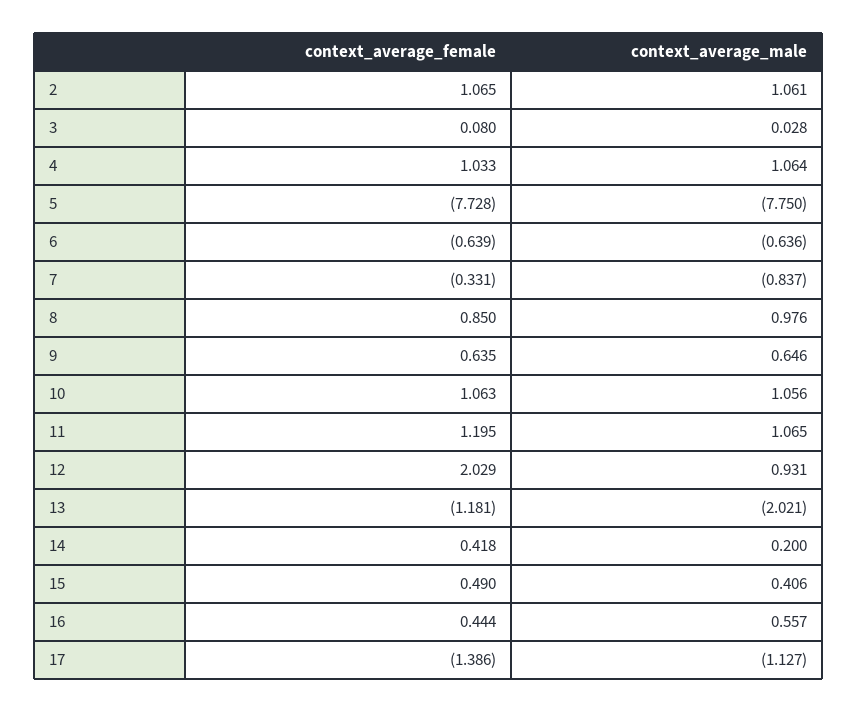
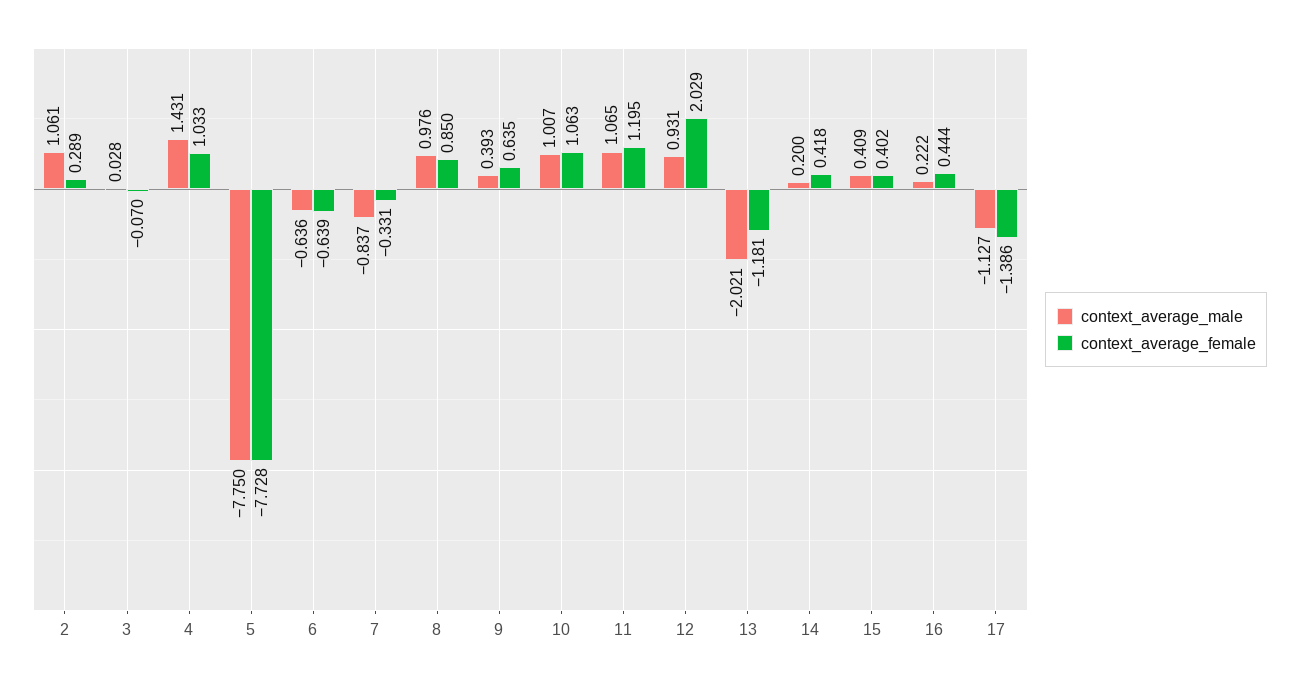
  {
    "context_average_female": {
-     "2": 1.065,
+     "2": 0.289,
-     "3": 0.08,
+     "3": -0.07,
      "4": 1.033,
      "5": -7.728,
      "6": -0.639,
      "7": -0.331,
      "8": 0.85,
      "9": 0.635,
      "10": 1.063,
      "11": 1.195,
      "12": 2.029,
      "13": -1.181,
      "14": 0.418,
-     "15": 0.49,
+     "15": 0.402,
      "16": 0.444,
      "17": -1.386
    },
    "context_average_male": {
      "2": 1.061,
      "3": 0.028,
-     "4": 1.064,
+     "4": 1.431,
      "5": -7.75,
      "6": -0.636,
      "7": -0.837,
      "8": 0.976,
-     "9": 0.646,
+     "9": 0.393,
-     "10": 1.056,
+     "10": 1.007,
      "11": 1.065,
      "12": 0.931,
      "13": -2.021,
      "14": 0.2,
-     "15": 0.406,
+     "15": 0.409,
-     "16": 0.557,
+     "16": 0.222,
      "17": -1.127
    }
  }

